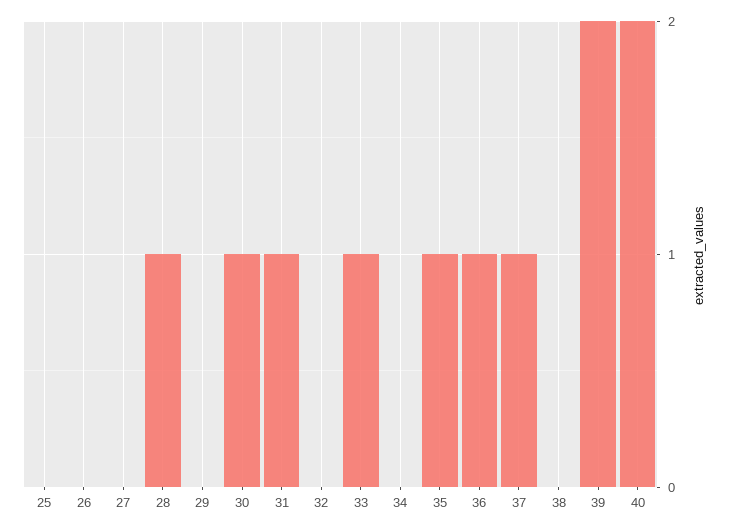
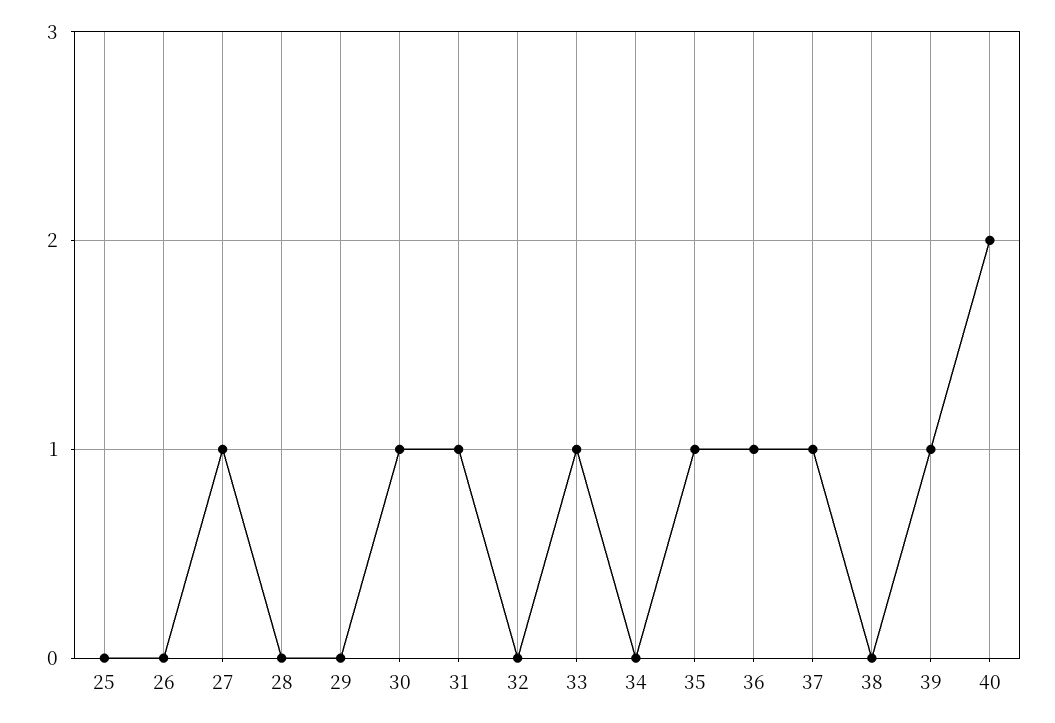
  {
    "25": 0,
    "26": 0,
-   "27": 0,
+   "27": 1,
-   "28": 1,
+   "28": 0,
    "29": 0,
    "30": 1,
    "31": 1,
    "32": 0,
    "33": 1,
    "34": 0,
    "35": 1,
    "36": 1,
    "37": 1,
    "38": 0,
-   "39": 2,
+   "39": 1,
    "40": 2
  }

